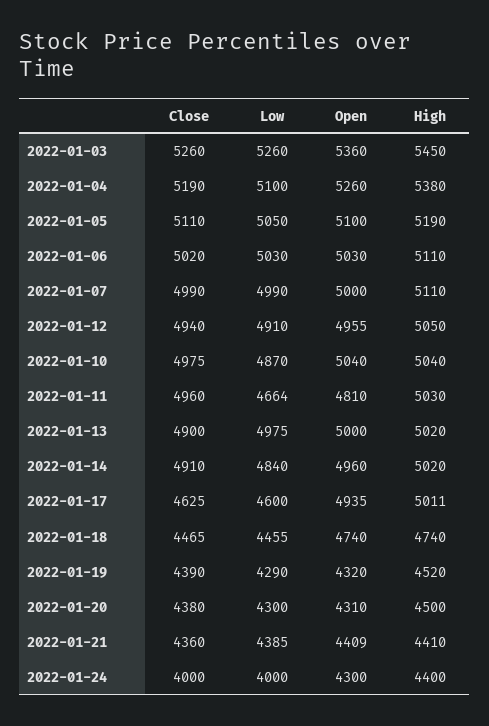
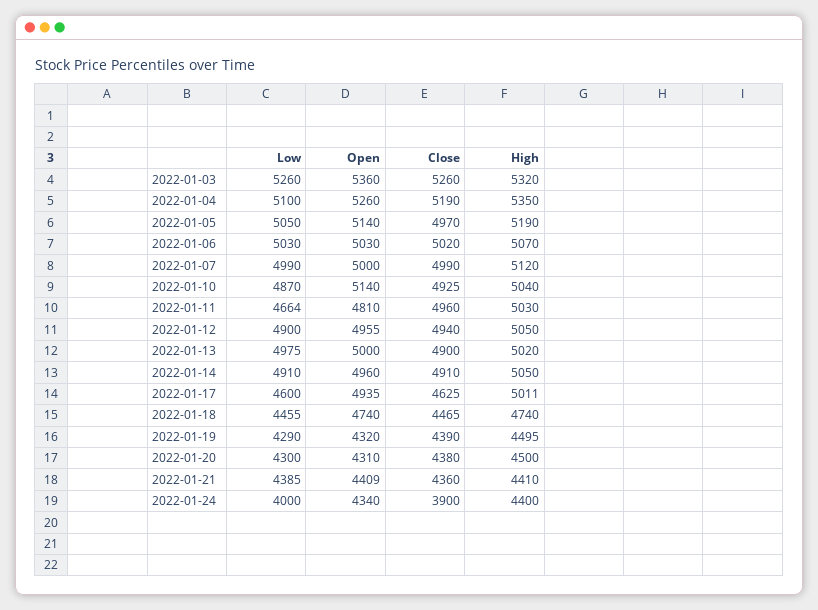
  {
    "Close": {
      "2022-01-03": 5260,
      "2022-01-04": 5190,
-     "2022-01-05": 5110,
+     "2022-01-05": 4970,
      "2022-01-06": 5020,
      "2022-01-07": 4990,
      "2022-01-12": 4940,
-     "2022-01-10": 4975,
+     "2022-01-10": 4925,
      "2022-01-11": 4960,
      "2022-01-13": 4900,
      "2022-01-14": 4910,
      "2022-01-17": 4625,
      "2022-01-18": 4465,
      "2022-01-19": 4390,
      "2022-01-20": 4380,
      "2022-01-21": 4360,
-     "2022-01-24": 4000
+     "2022-01-24": 3900
    },
    "Low": {
      "2022-01-03": 5260,
      "2022-01-04": 5100,
      "2022-01-05": 5050,
      "2022-01-06": 5030,
      "2022-01-07": 4990,
-     "2022-01-12": 4910,
+     "2022-01-12": 4900,
      "2022-01-10": 4870,
      "2022-01-11": 4664,
      "2022-01-13": 4975,
-     "2022-01-14": 4840,
+     "2022-01-14": 4910,
      "2022-01-17": 4600,
      "2022-01-18": 4455,
      "2022-01-19": 4290,
      "2022-01-20": 4300,
      "2022-01-21": 4385,
      "2022-01-24": 4000
    },
    "Open": {
      "2022-01-03": 5360,
      "2022-01-04": 5260,
-     "2022-01-05": 5100,
+     "2022-01-05": 5140,
      "2022-01-06": 5030,
      "2022-01-07": 5000,
      "2022-01-12": 4955,
-     "2022-01-10": 5040,
+     "2022-01-10": 5140,
      "2022-01-11": 4810,
      "2022-01-13": 5000,
      "2022-01-14": 4960,
      "2022-01-17": 4935,
      "2022-01-18": 4740,
      "2022-01-19": 4320,
      "2022-01-20": 4310,
      "2022-01-21": 4409,
-     "2022-01-24": 4300
+     "2022-01-24": 4340
    },
    "High": {
-     "2022-01-03": 5450,
+     "2022-01-03": 5320,
-     "2022-01-04": 5380,
+     "2022-01-04": 5350,
      "2022-01-05": 5190,
-     "2022-01-06": 5110,
+     "2022-01-06": 5070,
-     "2022-01-07": 5110,
+     "2022-01-07": 5120,
      "2022-01-12": 5050,
      "2022-01-10": 5040,
      "2022-01-11": 5030,
      "2022-01-13": 5020,
-     "2022-01-14": 5020,
+     "2022-01-14": 5050,
      "2022-01-17": 5011,
      "2022-01-18": 4740,
-     "2022-01-19": 4520,
+     "2022-01-19": 4495,
      "2022-01-20": 4500,
      "2022-01-21": 4410,
      "2022-01-24": 4400
    }
  }

